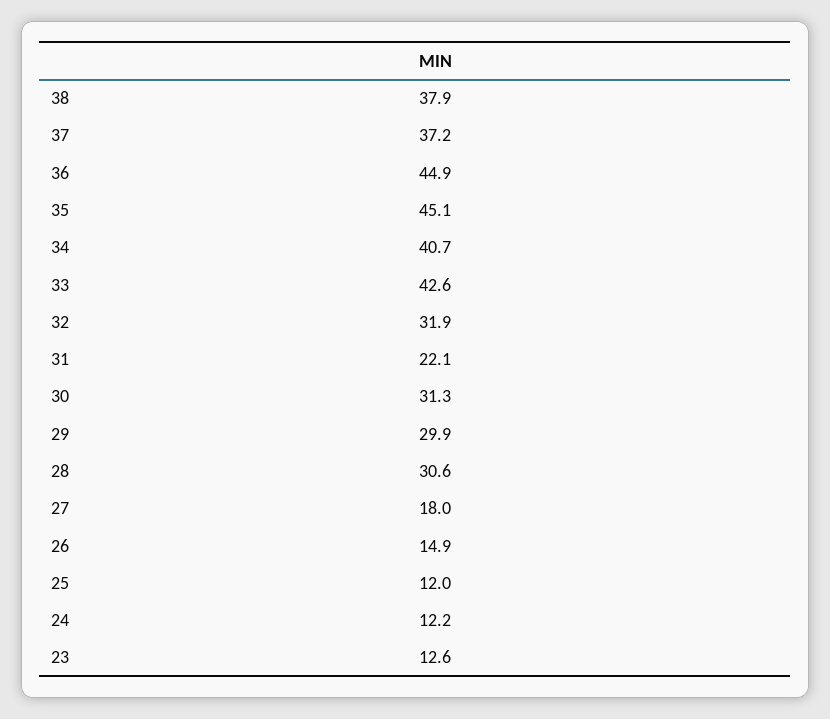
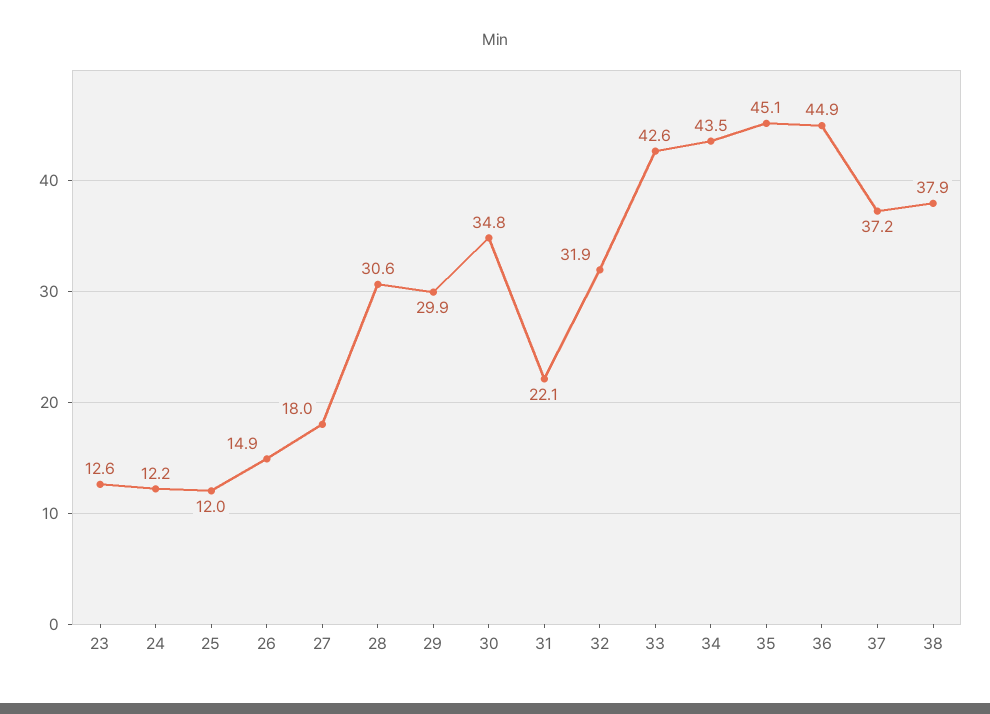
  {
    "38": 37.9,
    "37": 37.2,
    "36": 44.9,
    "35": 45.1,
-   "34": 40.7,
+   "34": 43.5,
    "33": 42.6,
    "32": 31.9,
    "31": 22.1,
-   "30": 31.3,
+   "30": 34.8,
    "29": 29.9,
    "28": 30.6,
    "27": 18,
    "26": 14.9,
    "25": 12,
    "24": 12.2,
    "23": 12.6
  }

